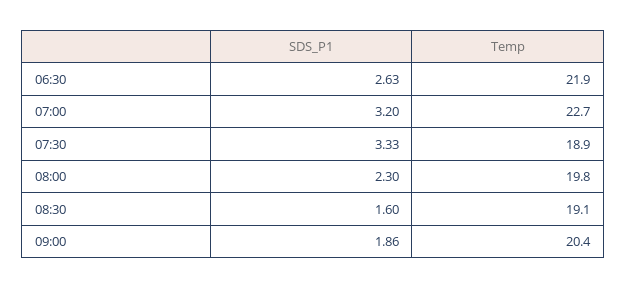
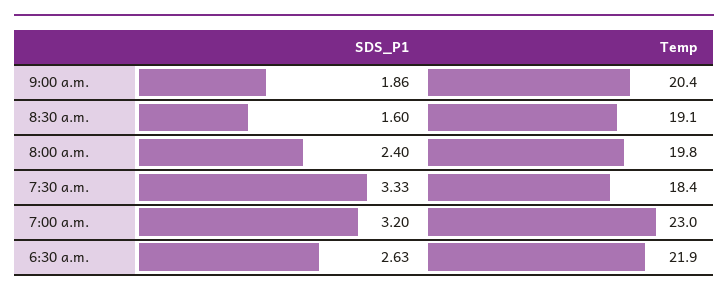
  {
    "SDS_P1": {
      "06:30": 2.63,
      "07:00": 3.2,
      "07:30": 3.33,
-     "08:00": 2.3,
+     "08:00": 2.4,
      "08:30": 1.6,
      "09:00": 1.86
    },
    "Temp": {
      "06:30": 21.9,
-     "07:00": 22.7,
+     "07:00": 23,
-     "07:30": 18.9,
+     "07:30": 18.4,
      "08:00": 19.8,
      "08:30": 19.1,
      "09:00": 20.4
    }
  }

